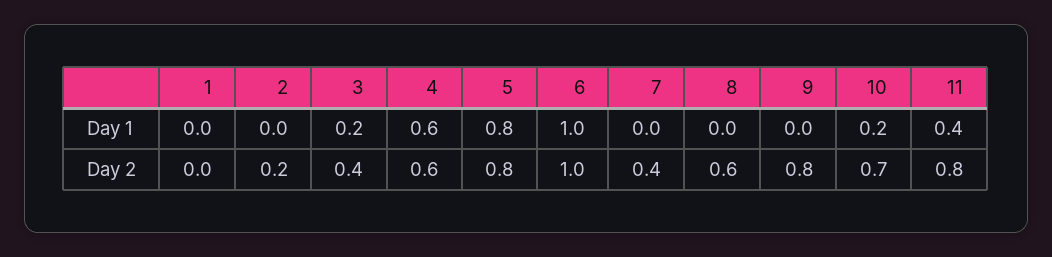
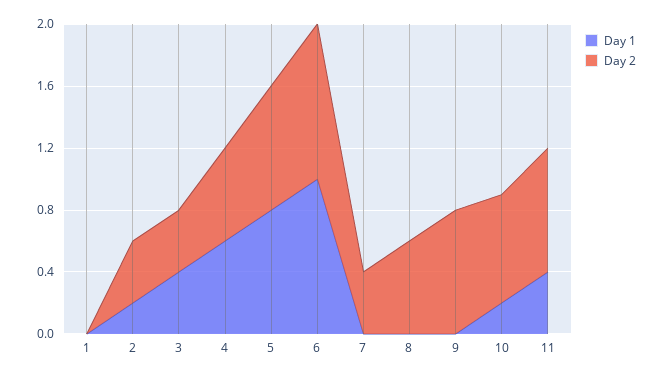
  {
    "Day 1": {
      "1": 0,
-     "2": 0,
+     "2": 0.2,
-     "3": 0.2,
+     "3": 0.4,
      "4": 0.6,
      "5": 0.8,
      "6": 1,
      "7": 0,
      "8": 0,
      "9": 0,
      "10": 0.2,
      "11": 0.4
    },
    "Day 2": {
      "1": 0,
-     "2": 0.2,
+     "2": 0.4,
      "3": 0.4,
      "4": 0.6,
      "5": 0.8,
      "6": 1,
      "7": 0.4,
      "8": 0.6,
      "9": 0.8,
      "10": 0.7,
      "11": 0.8
    }
  }

